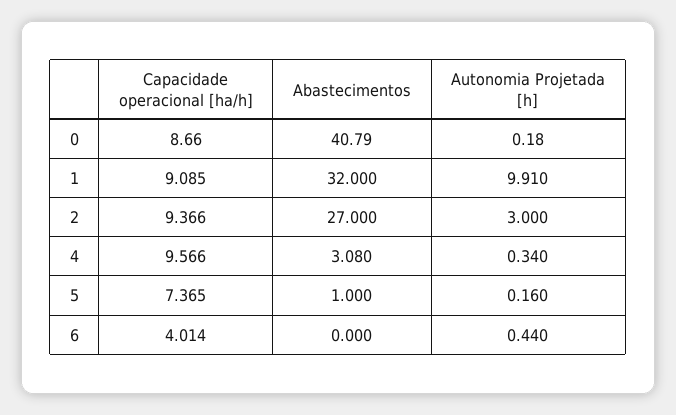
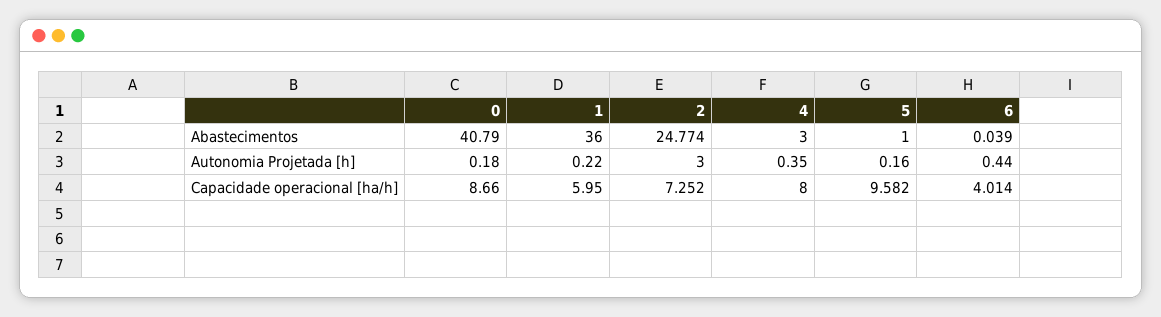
  {
    "Capacidade operacional [ha/h]": {
      "0": 8.66,
-     "1": 9.085,
+     "1": 5.95,
-     "2": 9.366,
+     "2": 7.252,
-     "4": 9.566,
+     "4": 8,
-     "5": 7.365,
+     "5": 9.582,
      "6": 4.014
    },
    "Abastecimentos": {
      "0": 40.79,
-     "1": 32,
+     "1": 36,
-     "2": 27,
+     "2": 24.774,
-     "4": 3.08,
+     "4": 3,
      "5": 1,
-     "6": 0
+     "6": 0.039
    },
    "Autonomia Projetada [h]": {
      "0": 0.18,
-     "1": 9.91,
+     "1": 0.22,
      "2": 3,
-     "4": 0.34,
+     "4": 0.35,
      "5": 0.16,
      "6": 0.44
    }
  }

